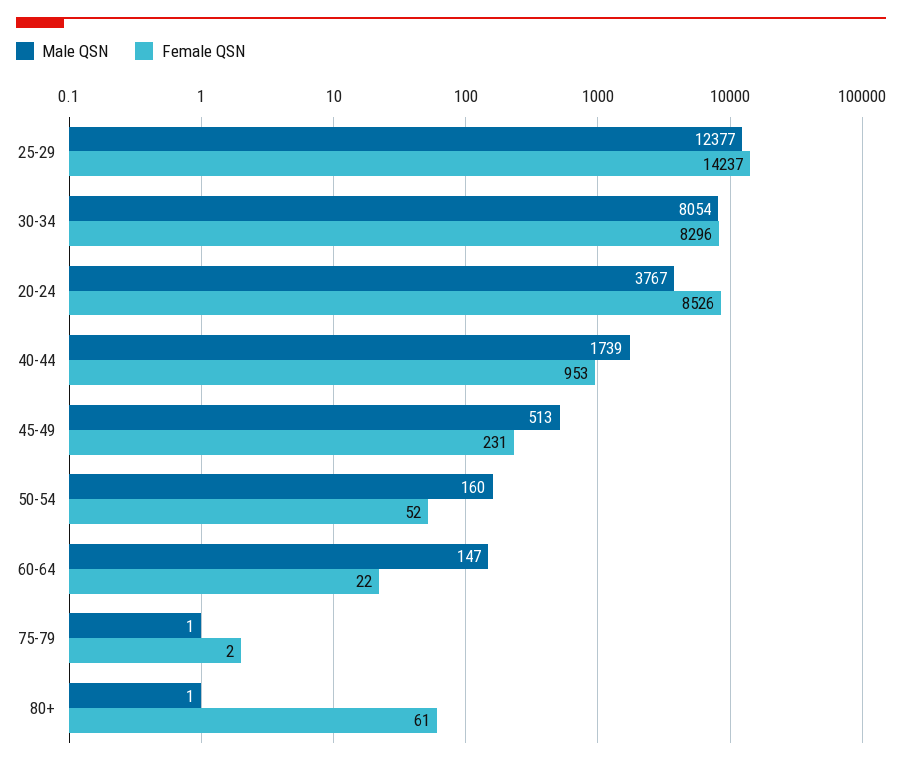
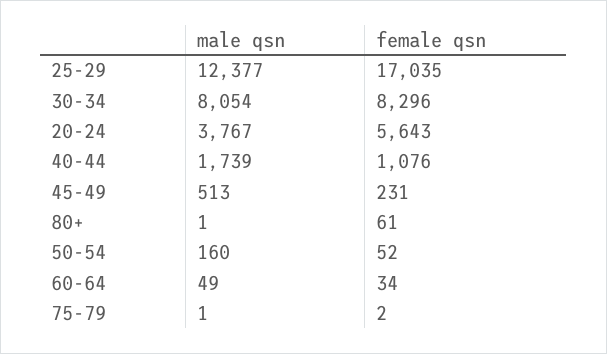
  {
    "Male QSN": {
      "25-29": 12377,
      "30-34": 8054,
      "20-24": 3767,
      "40-44": 1739,
      "45-49": 513,
      "50-54": 160,
-     "60-64": 147,
+     "60-64": 49,
      "75-79": 1,
      "80+": 1
    },
    "Female QSN": {
-     "25-29": 14237,
+     "25-29": 17035,
      "30-34": 8296,
-     "20-24": 8526,
+     "20-24": 5643,
-     "40-44": 953,
+     "40-44": 1076,
      "45-49": 231,
      "50-54": 52,
-     "60-64": 22,
+     "60-64": 34,
      "75-79": 2,
      "80+": 61
    }
  }

